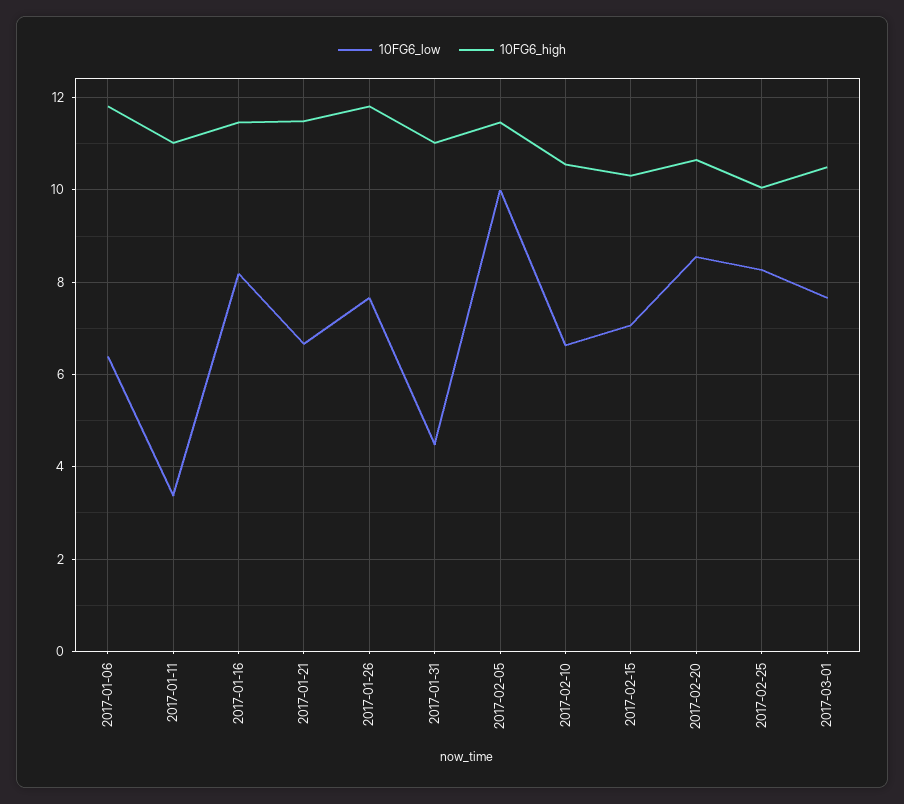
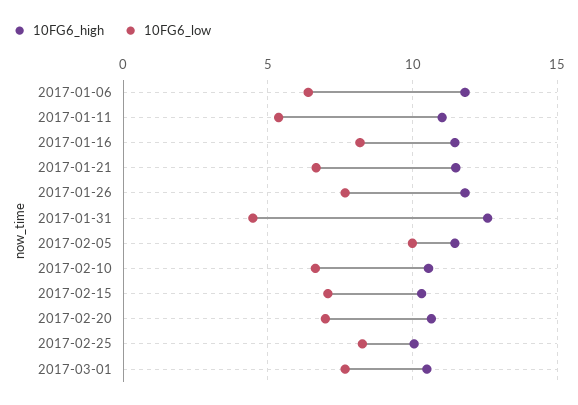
  {
    "10FG6_low": {
      "2017-01-06": 6.4,
-     "2017-01-11": 3.4,
+     "2017-01-11": 5.5,
      "2017-01-16": 8.2,
      "2017-01-21": 6.6,
      "2017-01-26": 7.6,
      "2017-01-31": 4.4,
      "2017-02-05": 10,
      "2017-02-10": 6.6,
      "2017-02-15": 7,
-     "2017-02-20": 8.6,
+     "2017-02-20": 7,
      "2017-02-25": 8.2,
      "2017-03-01": 7.6
    },
    "10FG6_high": {
      "2017-01-06": 11.8,
      "2017-01-11": 11,
      "2017-01-16": 11.4,
      "2017-01-21": 11.4,
      "2017-01-26": 11.8,
-     "2017-01-31": 11,
+     "2017-01-31": 12.5,
      "2017-02-05": 11.4,
      "2017-02-10": 10.6,
      "2017-02-15": 10.4,
      "2017-02-20": 10.6,
      "2017-02-25": 10,
      "2017-03-01": 10.4
    }
  }

